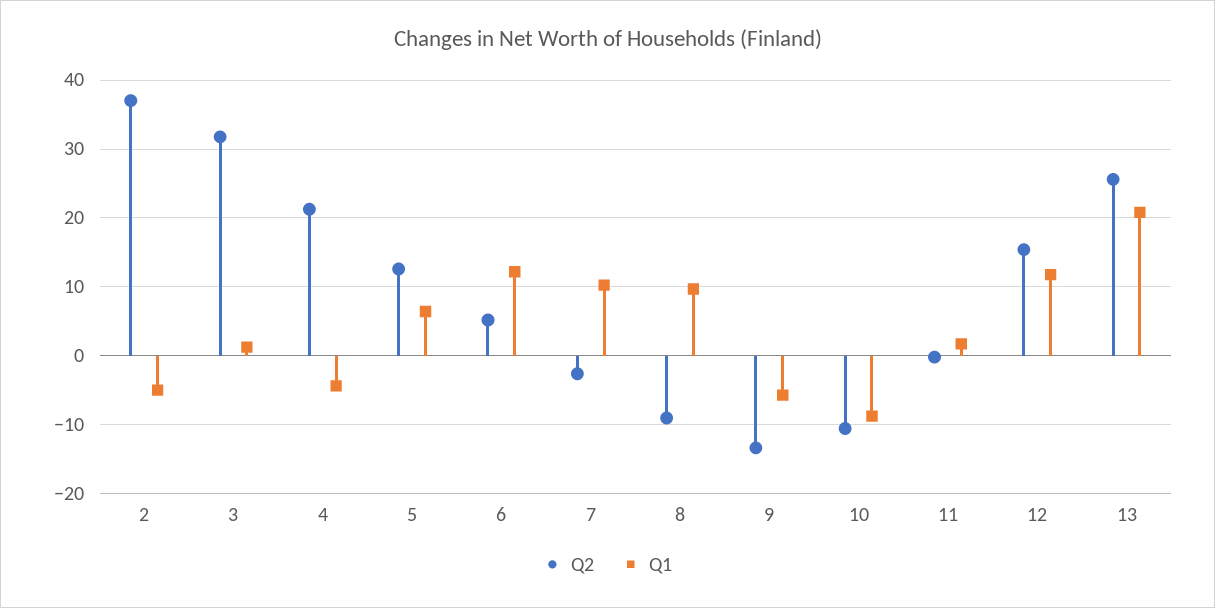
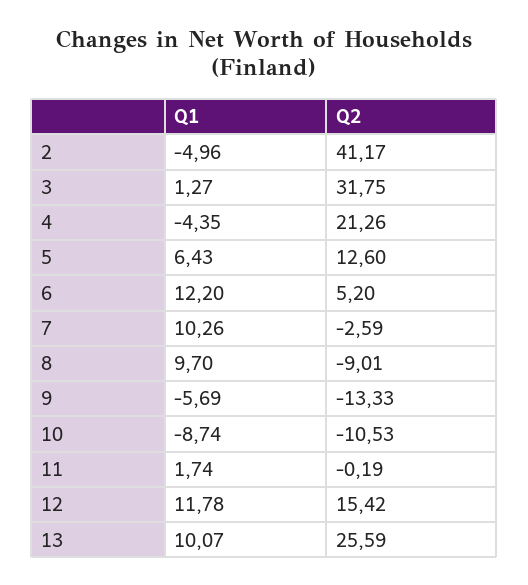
  {
    "Q2": {
-     "2": 37,
+     "2": 41.17,
      "3": 31.75,
      "4": 21.26,
      "5": 12.6,
      "6": 5.2,
      "7": -2.59,
      "8": -9.01,
      "9": -13.33,
      "10": -10.53,
      "11": -0.19,
      "12": 15.42,
      "13": 25.59
    },
    "Q1": {
      "2": -4.96,
      "3": 1.27,
      "4": -4.35,
      "5": 6.43,
      "6": 12.2,
      "7": 10.26,
      "8": 9.7,
      "9": -5.69,
      "10": -8.74,
      "11": 1.74,
      "12": 11.78,
-     "13": 21
+     "13": 10.07
    }
  }

